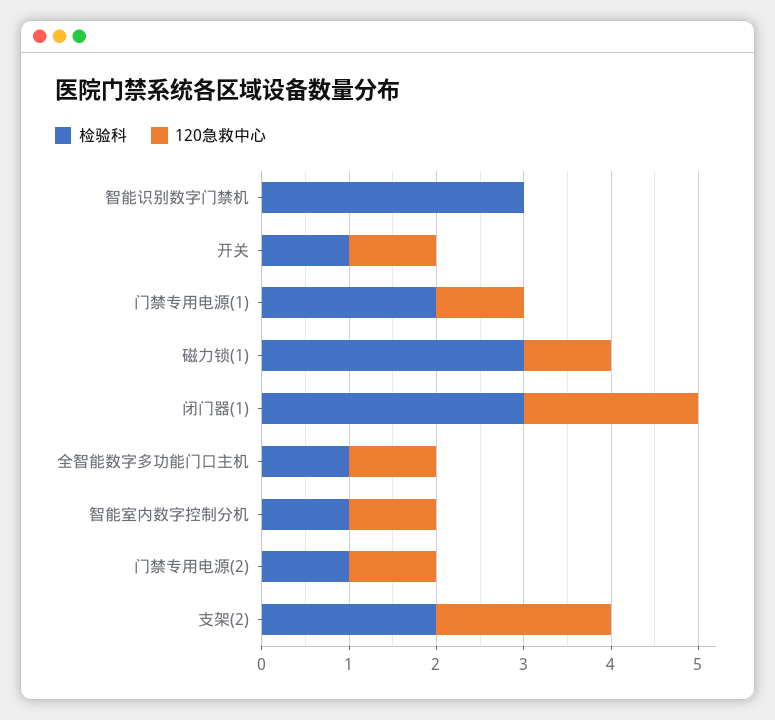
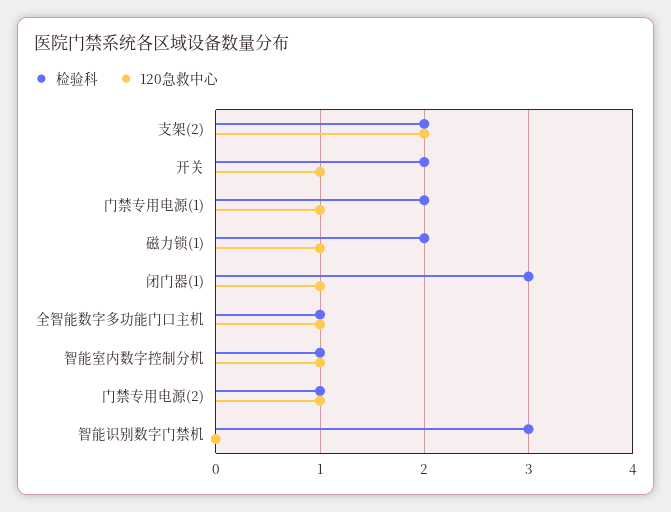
  {
    "检验科": {
      "智能识别数字门禁机": 3,
-     "开关": 1,
+     "开关": 2,
      "门禁专用电源(1)": 2,
-     "磁力锁(1)": 3,
+     "磁力锁(1)": 2,
      "闭门器(1)": 3,
      "全智能数字多功能门口主机": 1,
      "智能室内数字控制分机": 1,
      "门禁专用电源(2)": 1,
      "支架(2)": 2
    },
    "120急救中心": {
      "智能识别数字门禁机": 0,
      "开关": 1,
      "门禁专用电源(1)": 1,
      "磁力锁(1)": 1,
-     "闭门器(1)": 2,
+     "闭门器(1)": 1,
      "全智能数字多功能门口主机": 1,
      "智能室内数字控制分机": 1,
      "门禁专用电源(2)": 1,
      "支架(2)": 2
    }
  }

